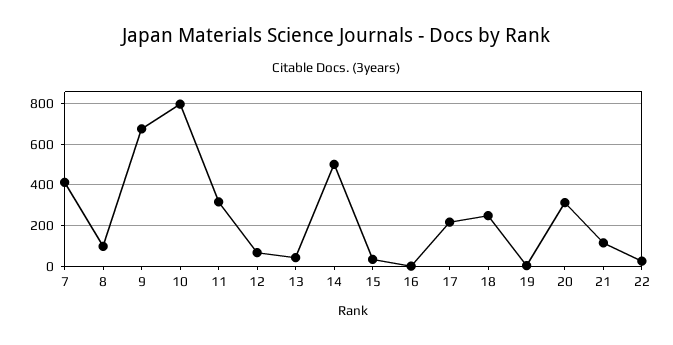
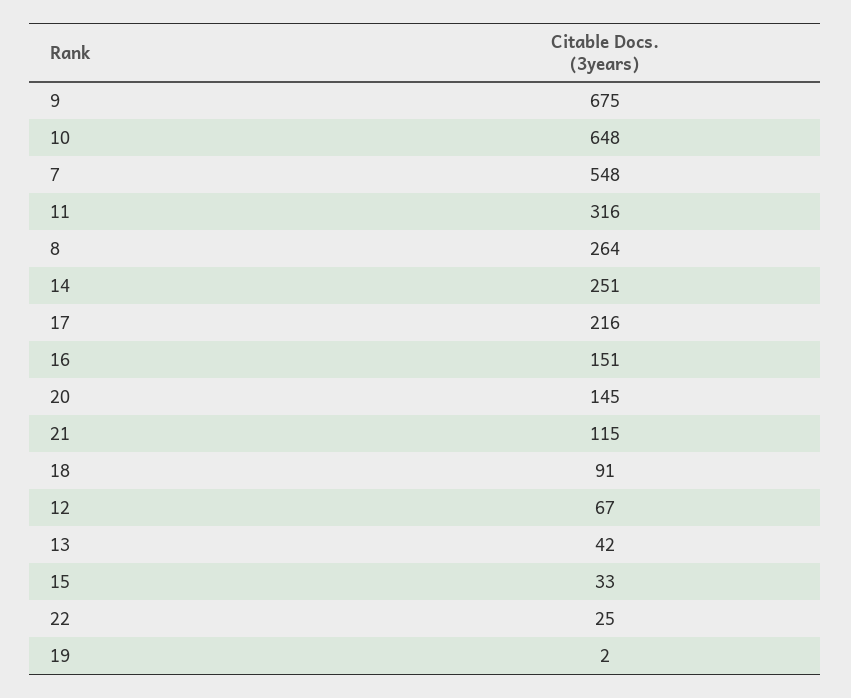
  {
-   "7": 400,
+   "7": 548,
-   "8": 100,
+   "8": 264,
    "9": 675,
-   "10": 800,
+   "10": 648,
    "11": 316,
    "12": 67,
    "13": 42,
-   "14": 500,
+   "14": 251,
    "15": 33,
-   "16": 0,
+   "16": 151,
    "17": 216,
-   "18": 250,
+   "18": 91,
    "19": 2,
-   "20": 300,
+   "20": 145,
    "21": 115,
    "22": 25
  }

